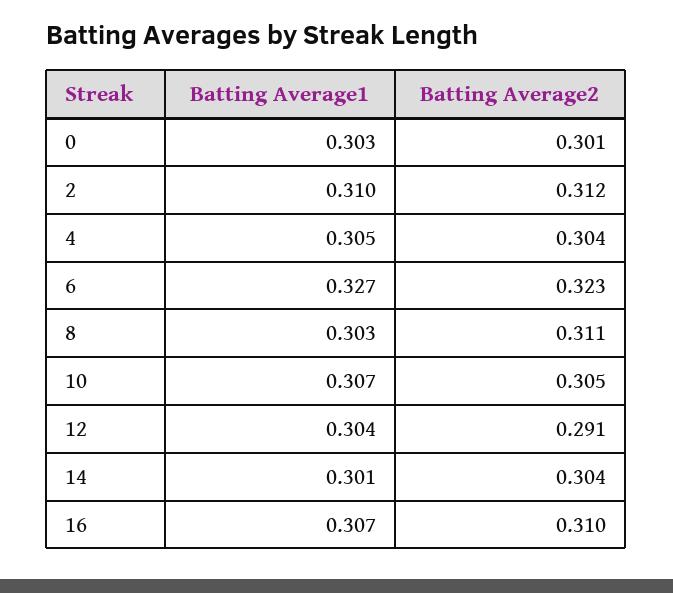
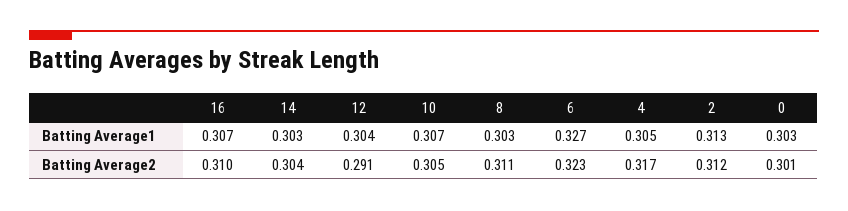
  {
    "Batting Average1": {
      "0": 0.303,
-     "2": 0.31,
+     "2": 0.313,
      "4": 0.305,
      "6": 0.327,
      "8": 0.303,
      "10": 0.307,
      "12": 0.304,
-     "14": 0.301,
+     "14": 0.303,
      "16": 0.307
    },
    "Batting Average2": {
      "0": 0.301,
      "2": 0.312,
-     "4": 0.304,
+     "4": 0.317,
      "6": 0.323,
      "8": 0.311,
      "10": 0.305,
      "12": 0.291,
      "14": 0.304,
      "16": 0.31
    }
  }

